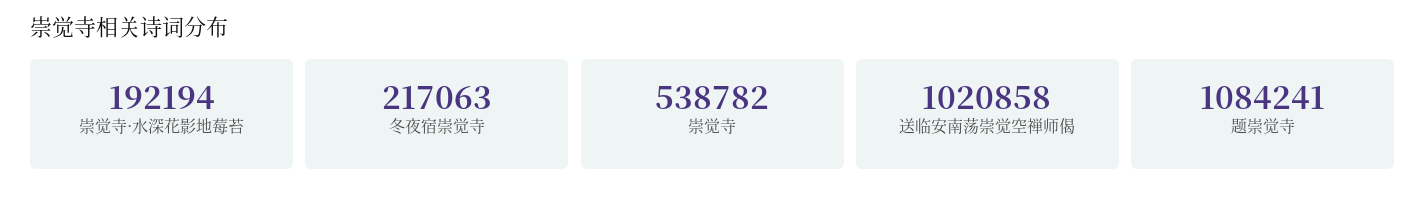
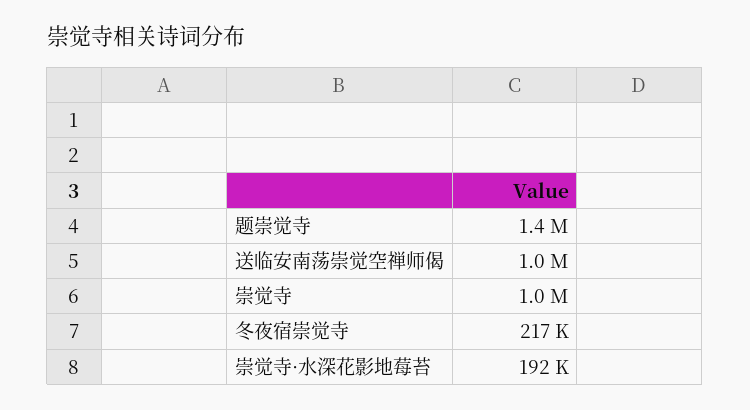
  {
    "崇觉寺·水深花影地莓苔": 192194,
    "冬夜宿崇觉寺": 217063,
-   "崇觉寺": 538782,
+   "崇觉寺": 1000000,
    "送临安南荡崇觉空禅师偈": 1020858,
-   "题崇觉寺": 1084241
+   "题崇觉寺": 1400000
  }

